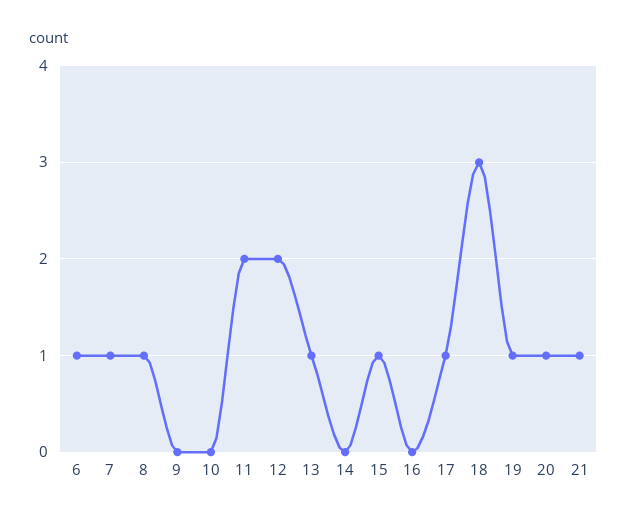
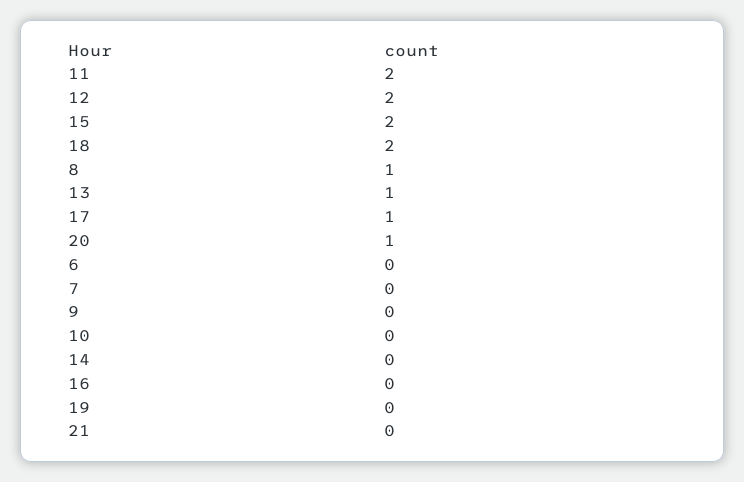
  {
-   "6": 1,
+   "6": 0,
-   "7": 1,
+   "7": 0,
    "8": 1,
    "9": 0,
    "10": 0,
    "11": 2,
    "12": 2,
    "13": 1,
    "14": 0,
-   "15": 1,
+   "15": 2,
    "16": 0,
    "17": 1,
-   "18": 3,
+   "18": 2,
-   "19": 1,
+   "19": 0,
    "20": 1,
-   "21": 1
+   "21": 0
  }

